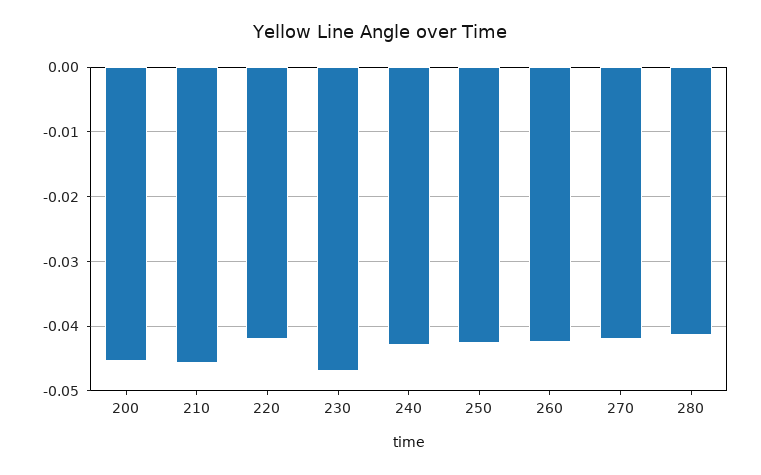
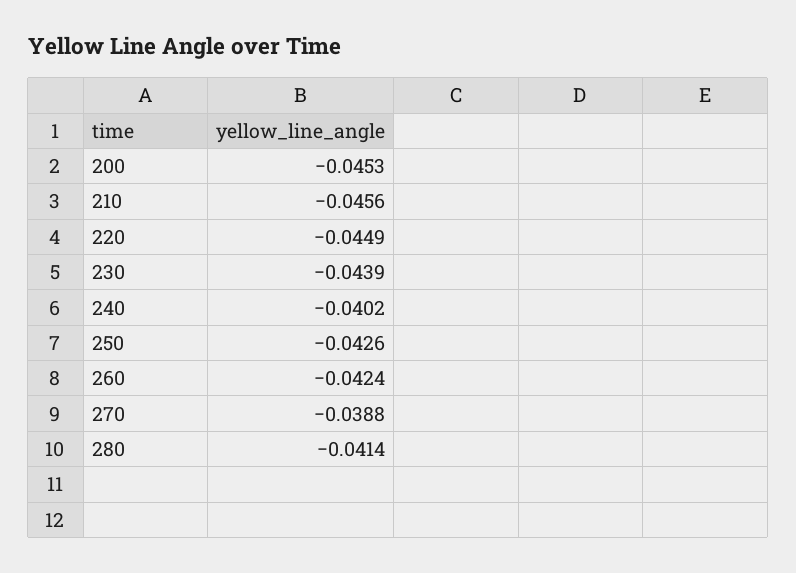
  {
    "200": -0.0453,
    "210": -0.0456,
-   "220": -0.042,
+   "220": -0.0449,
-   "230": -0.047,
+   "230": -0.0439,
-   "240": -0.043,
+   "240": -0.0402,
    "250": -0.0426,
    "260": -0.0424,
-   "270": -0.042,
+   "270": -0.0388,
    "280": -0.0414
  }

